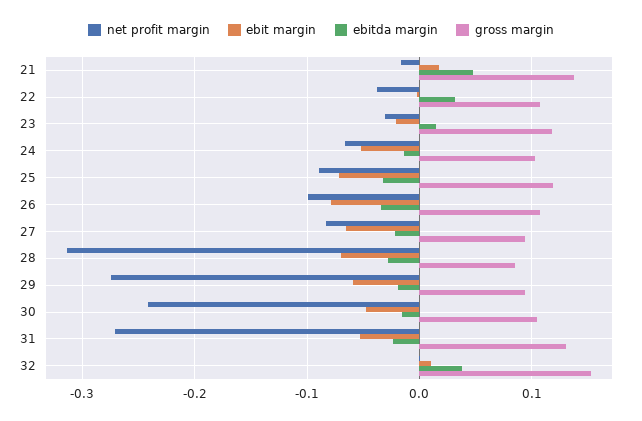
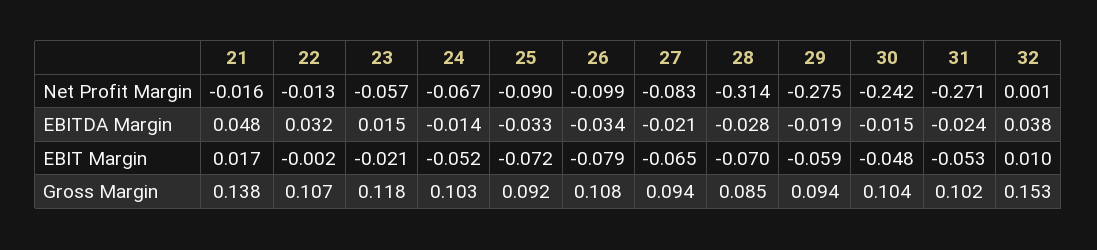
  {
    "net profit margin": {
      "21": -0.016,
-     "22": -0.04,
+     "22": -0.013,
-     "23": -0.03,
+     "23": -0.057,
      "24": -0.067,
      "25": -0.09,
      "26": -0.099,
      "27": -0.083,
      "28": -0.314,
      "29": -0.275,
      "30": -0.242,
      "31": -0.271,
      "32": 0.001
    },
    "ebit margin": {
      "21": 0.017,
      "22": -0.002,
      "23": -0.021,
      "24": -0.052,
      "25": -0.072,
      "26": -0.079,
      "27": -0.065,
      "28": -0.07,
      "29": -0.059,
      "30": -0.048,
      "31": -0.053,
      "32": 0.01
    },
    "ebitda margin": {
      "21": 0.048,
      "22": 0.032,
      "23": 0.015,
      "24": -0.014,
      "25": -0.033,
      "26": -0.034,
      "27": -0.021,
      "28": -0.028,
      "29": -0.019,
      "30": -0.015,
      "31": -0.024,
      "32": 0.038
    },
    "gross margin": {
      "21": 0.138,
      "22": 0.107,
      "23": 0.118,
      "24": 0.103,
-     "25": 0.12,
+     "25": 0.092,
      "26": 0.108,
      "27": 0.094,
      "28": 0.085,
      "29": 0.094,
      "30": 0.104,
-     "31": 0.13,
+     "31": 0.102,
      "32": 0.153
    }
  }

